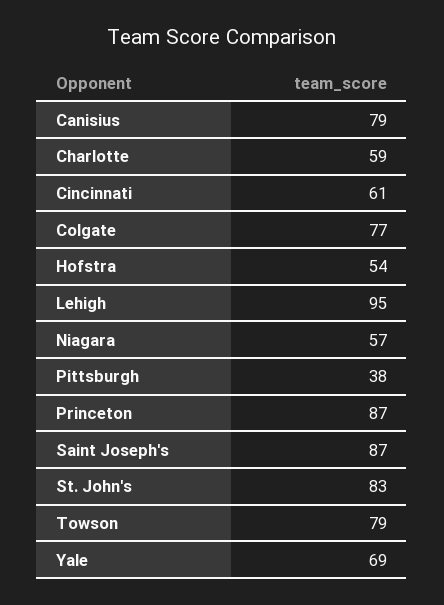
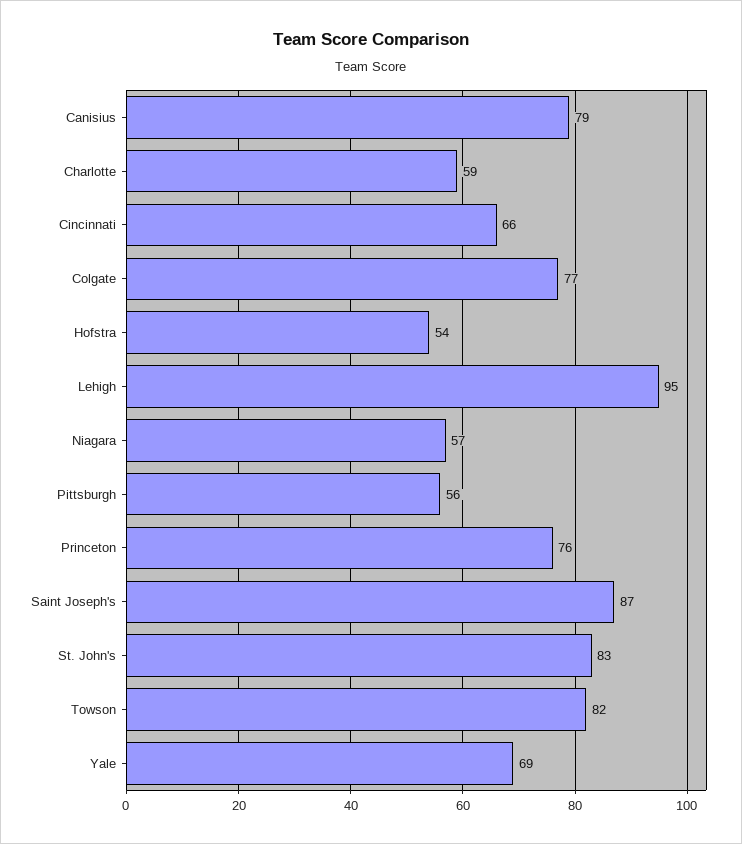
  {
    "Canisius": 79,
    "Charlotte": 59,
-   "Cincinnati": 61,
+   "Cincinnati": 66,
    "Colgate": 77,
    "Hofstra": 54,
    "Lehigh": 95,
    "Niagara": 57,
-   "Pittsburgh": 38,
+   "Pittsburgh": 56,
-   "Princeton": 87,
+   "Princeton": 76,
    "Saint Joseph's": 87,
    "St. John's": 83,
-   "Towson": 79,
+   "Towson": 82,
    "Yale": 69
  }

